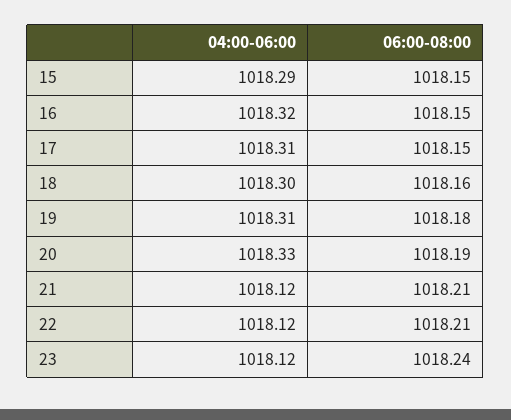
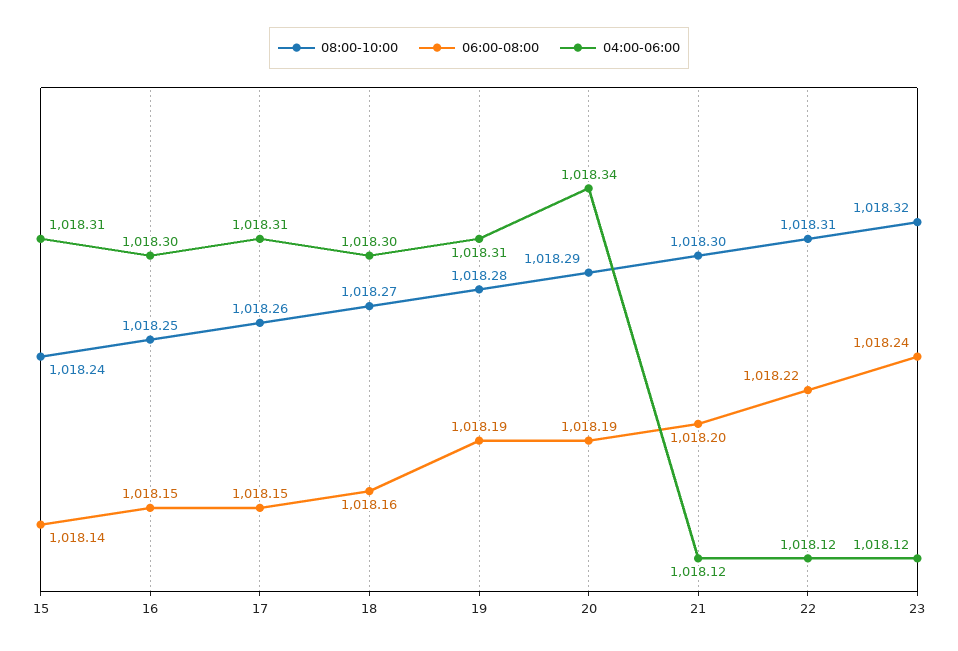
  {
    "04:00-06:00": {
-     "15": 1018.29,
+     "15": 1018.31,
-     "16": 1018.32,
+     "16": 1018.3,
      "17": 1018.31,
      "18": 1018.3,
      "19": 1018.31,
-     "20": 1018.33,
+     "20": 1018.34,
      "21": 1018.12,
      "22": 1018.12,
      "23": 1018.12
    },
    "06:00-08:00": {
-     "15": 1018.15,
+     "15": 1018.14,
      "16": 1018.15,
      "17": 1018.15,
      "18": 1018.16,
-     "19": 1018.18,
+     "19": 1018.19,
      "20": 1018.19,
-     "21": 1018.21,
+     "21": 1018.2,
-     "22": 1018.21,
+     "22": 1018.22,
      "23": 1018.24
-   }
+   },
+   "08:00-10:00": {
+     "15": 1018.24,
+     "16": 1018.25,
+     "17": 1018.26,
+     "18": 1018.27,
+     "19": 1018.28,
+     "20": 1018.29,
+     "21": 1018.3,
+     "22": 1018.31,
+     "23": 1018.32
+   }
  }

